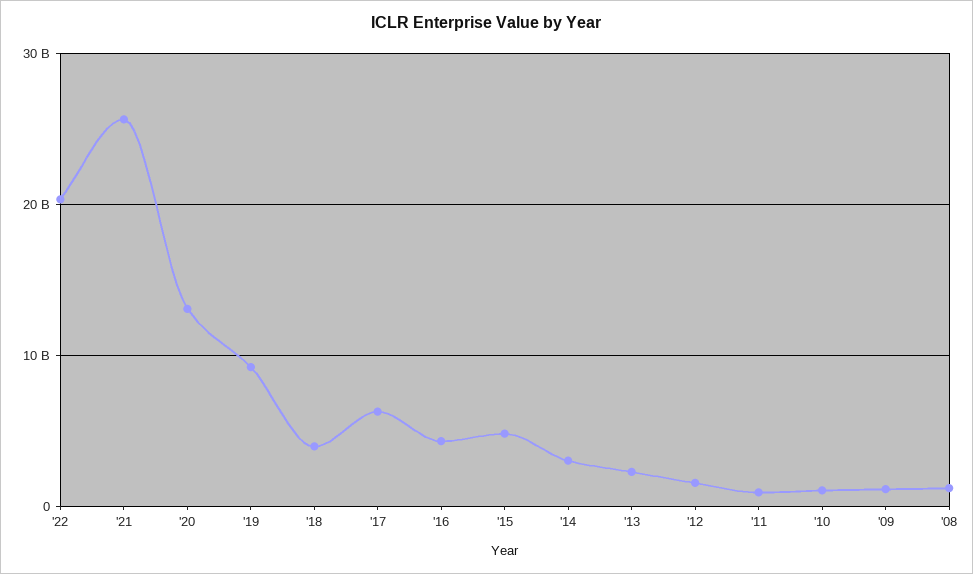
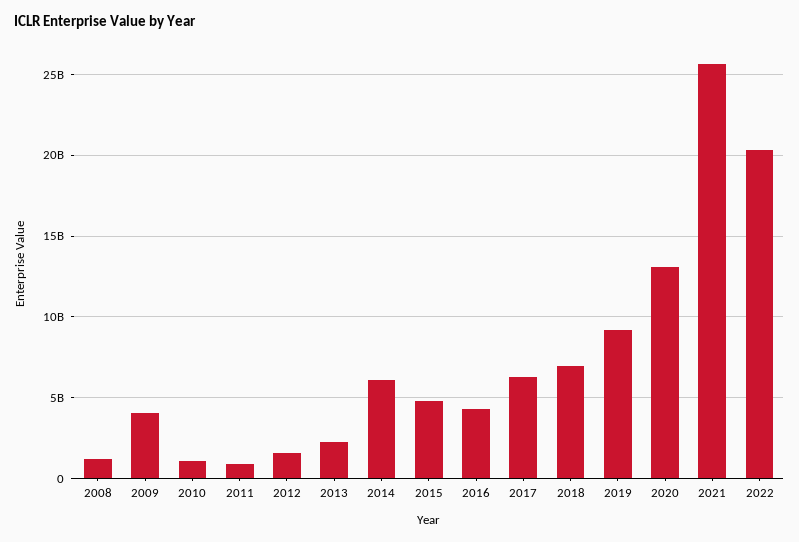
  {
    "'22": 20500000000,
    "'21": 25500000000,
    "'20": 13000000000,
    "'19": 9000000000,
-   "'18": 4000000000,
+   "'18": 7000000000,
    "'17": 6500000000,
    "'16": 4500000000,
    "'15": 5000000000,
-   "'14": 3000000000,
+   "'14": 6000000000,
    "'13": 2500000000,
    "'12": 1500000000,
    "'11": 1000000000,
    "'10": 1000000000,
-   "'09": 1000000000,
+   "'09": 4000000000,
    "'08": 1000000000
  }

